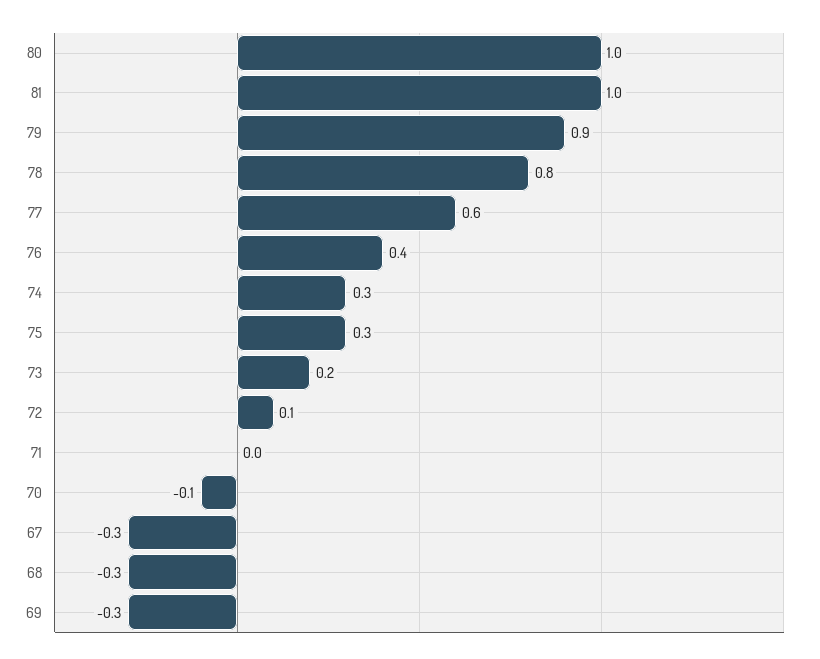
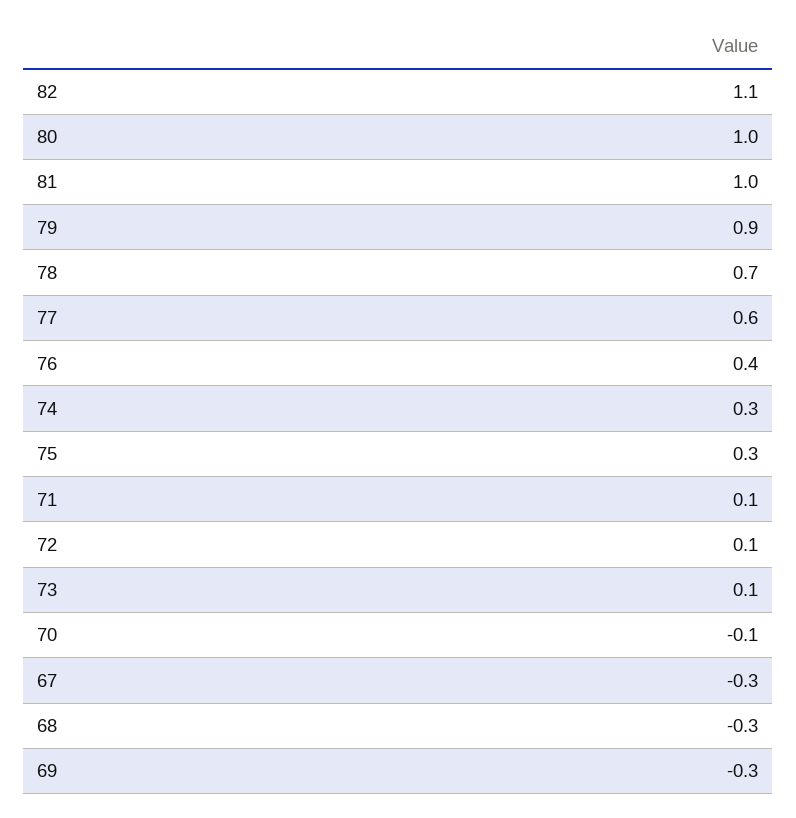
  {
    "80": 1,
    "81": 1,
    "79": 0.9,
-   "78": 0.8,
+   "78": 0.7,
    "77": 0.6,
    "76": 0.4,
    "74": 0.3,
    "75": 0.3,
-   "73": 0.2,
+   "73": 0.1,
    "72": 0.1,
-   "71": 0,
+   "71": 0.1,
    "70": -0.1,
    "67": -0.3,
    "68": -0.3,
-   "69": -0.3
+   "69": -0.3,
+   "82": 1.1
  }

